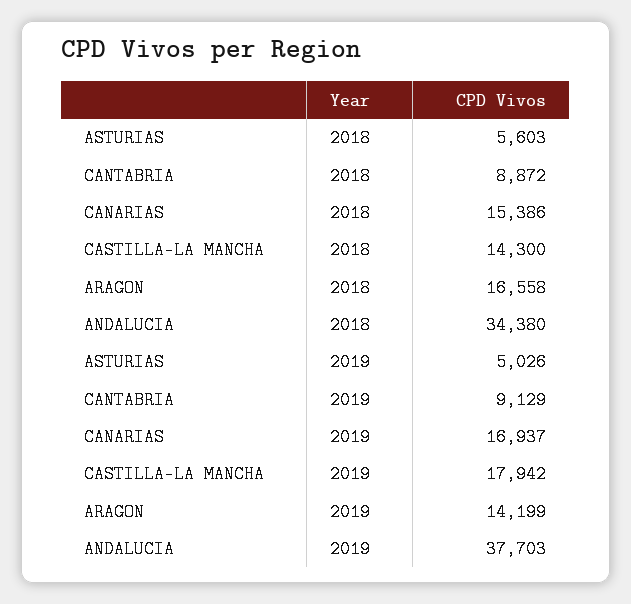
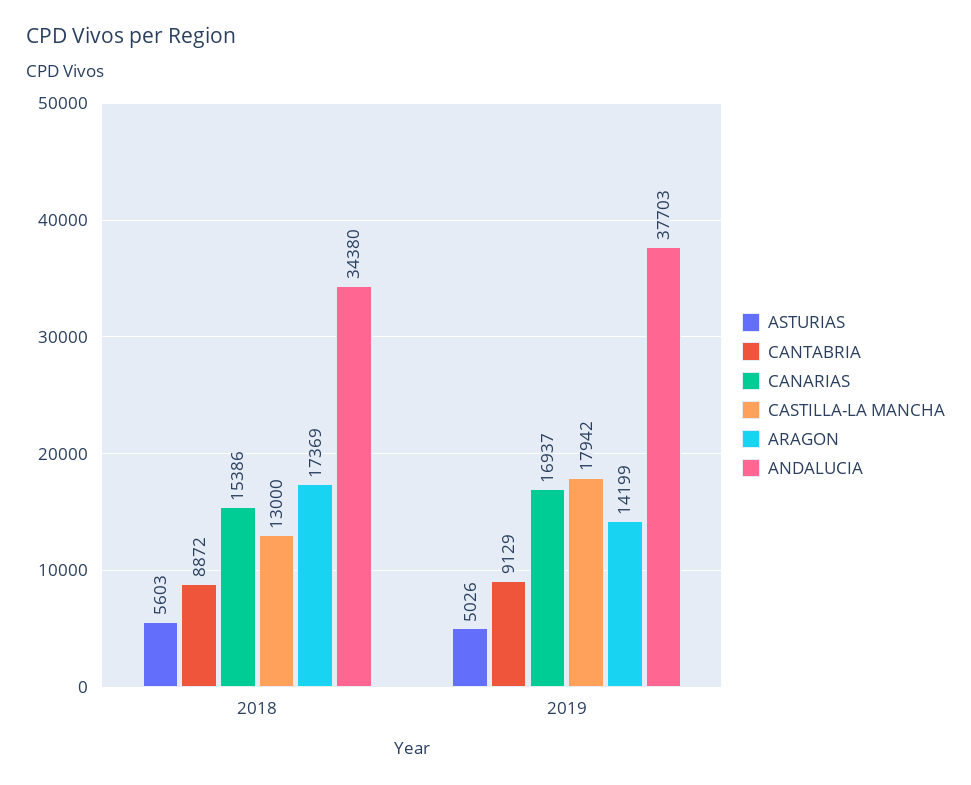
  {
    "ASTURIAS": {
      "2018": 5603,
      "2019": 5026
    },
    "CANTABRIA": {
      "2018": 8872,
      "2019": 9129
    },
    "CANARIAS": {
      "2018": 15386,
      "2019": 16937
    },
    "CASTILLA-LA MANCHA": {
-     "2018": 14300,
+     "2018": 13000,
      "2019": 17942
    },
    "ARAGON": {
-     "2018": 16558,
+     "2018": 17369,
      "2019": 14199
    },
    "ANDALUCIA": {
      "2018": 34380,
      "2019": 37703
    }
  }

